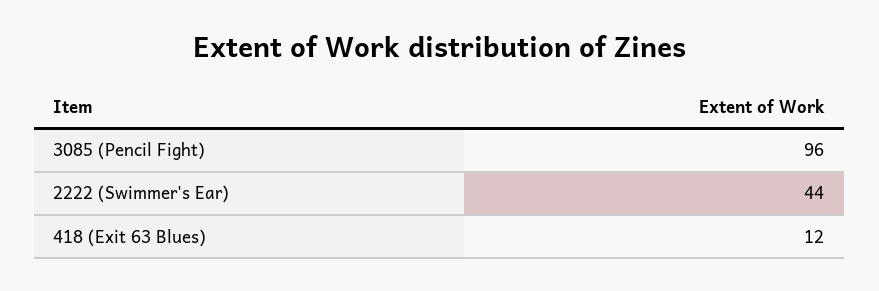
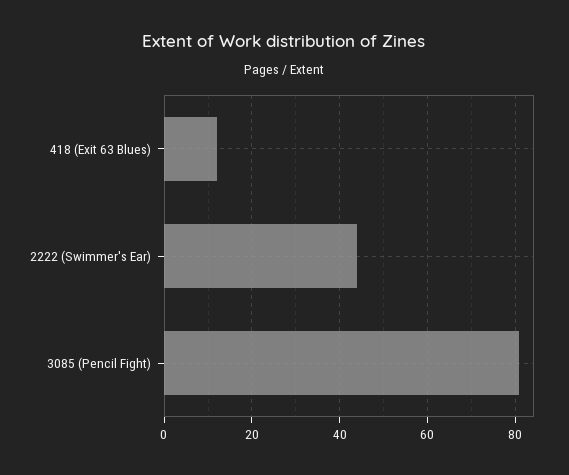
  {
-   "3085 (Pencil Fight)": 96,
+   "3085 (Pencil Fight)": 80,
    "2222 (Swimmer's Ear)": 44,
    "418 (Exit 63 Blues)": 12
  }

